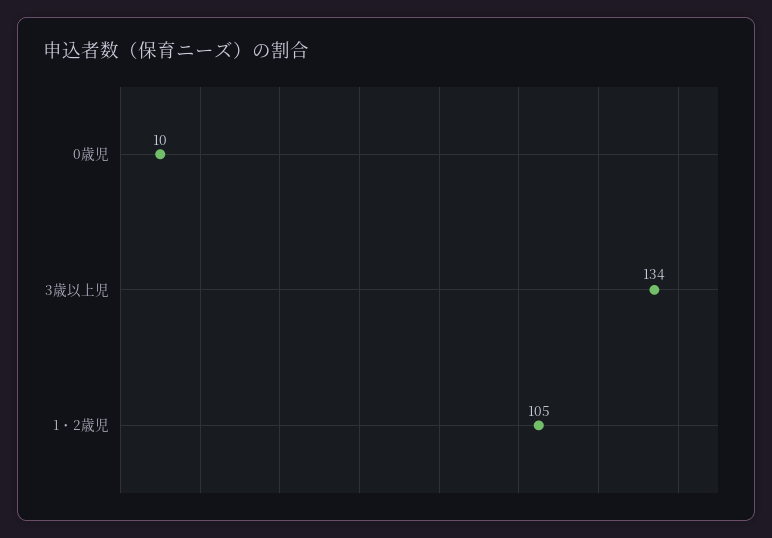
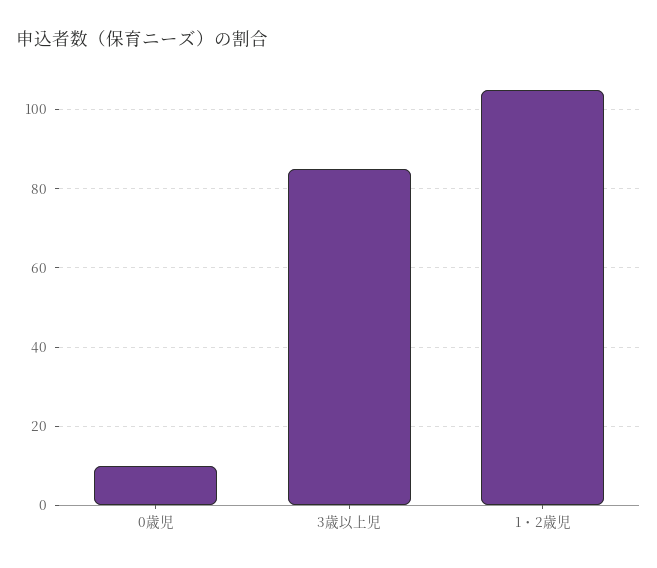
  {
    "0歳児": 10,
-   "3歳以上児": 134,
+   "3歳以上児": 85,
    "1・2歳児": 105
  }

